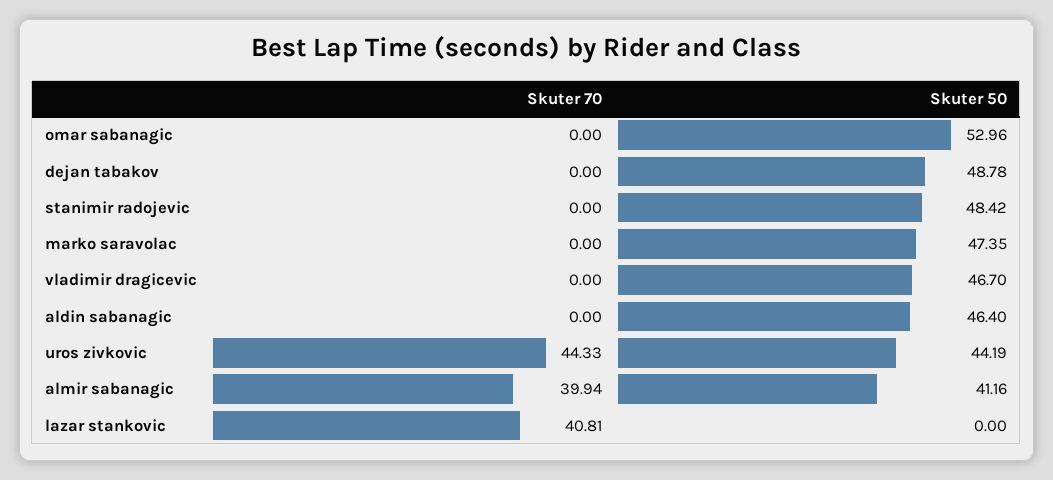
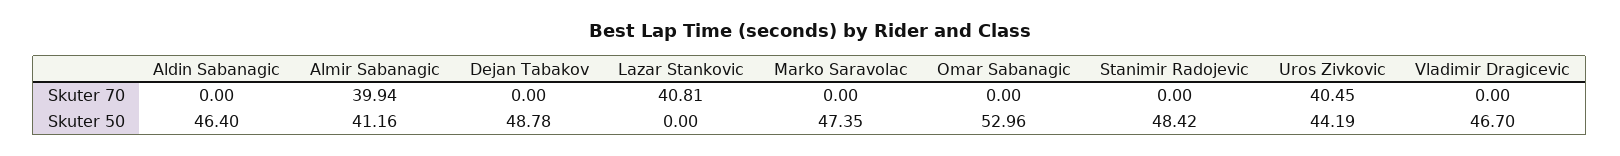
  {
    "Skuter 70": {
      "omar sabanagic": 0,
      "dejan tabakov": 0,
      "stanimir radojevic": 0,
      "marko saravolac": 0,
      "vladimir dragicevic": 0,
      "aldin sabanagic": 0,
-     "uros zivkovic": 44.33,
+     "uros zivkovic": 40.45,
      "almir sabanagic": 39.94,
      "lazar stankovic": 40.81
    },
    "Skuter 50": {
      "omar sabanagic": 52.96,
      "dejan tabakov": 48.78,
      "stanimir radojevic": 48.42,
      "marko saravolac": 47.35,
      "vladimir dragicevic": 46.7,
      "aldin sabanagic": 46.4,
      "uros zivkovic": 44.19,
      "almir sabanagic": 41.16,
      "lazar stankovic": 0
    }
  }

